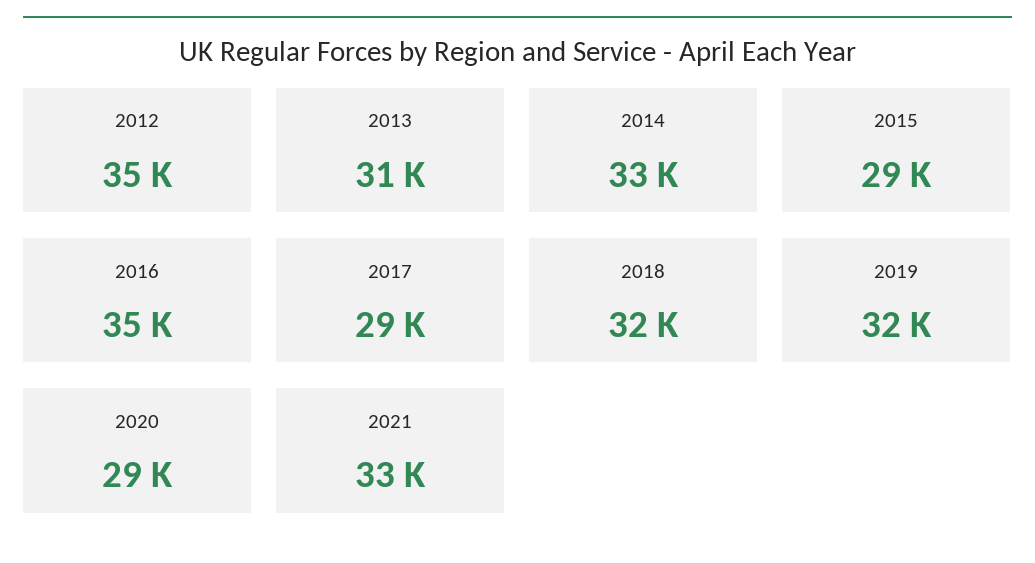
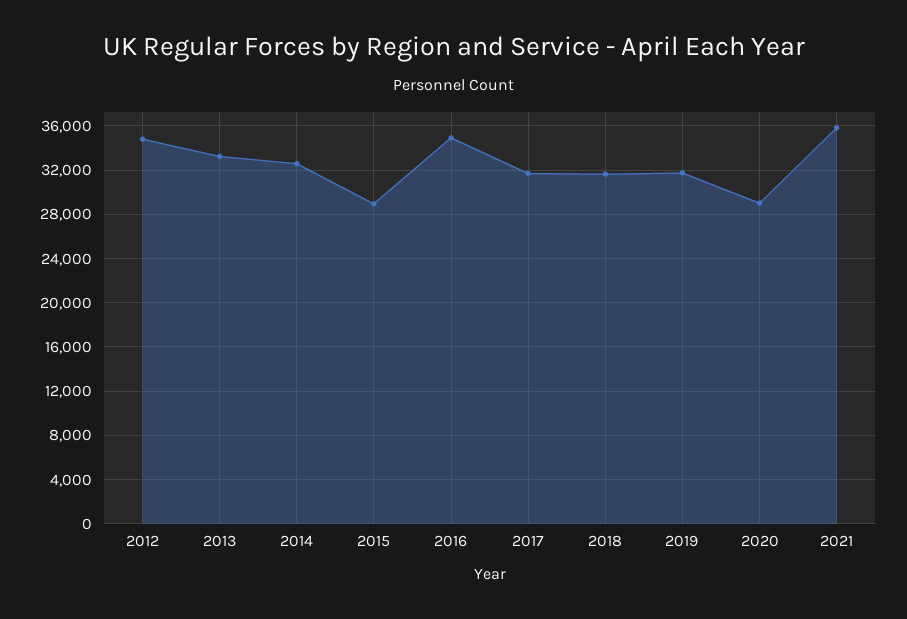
  {
    "2012": 35000,
-   "2013": 31000,
+   "2013": 33000,
    "2014": 33000,
    "2015": 29000,
    "2016": 35000,
-   "2017": 29000,
+   "2017": 32000,
    "2018": 32000,
    "2019": 32000,
    "2020": 29000,
-   "2021": 33000
+   "2021": 36000
  }

